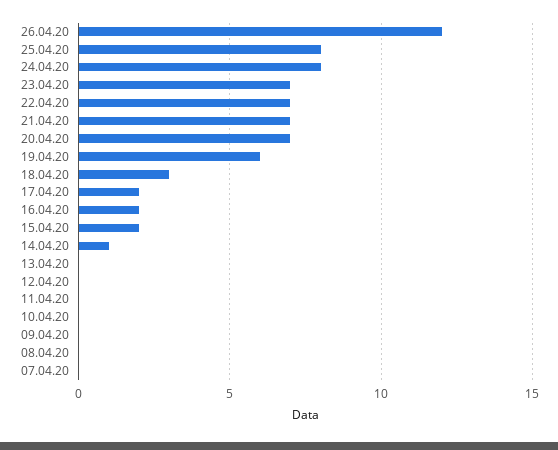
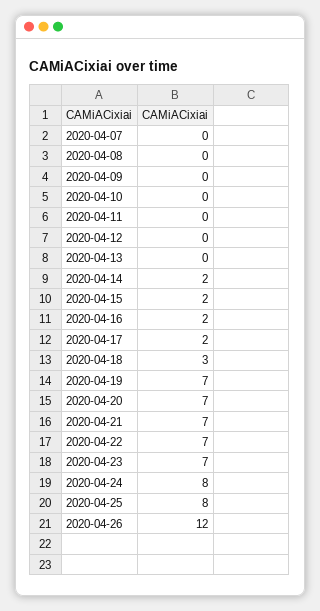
  {
    "26.04.20": 12,
    "25.04.20": 8,
    "24.04.20": 8,
    "23.04.20": 7,
    "22.04.20": 7,
    "21.04.20": 7,
    "20.04.20": 7,
-   "19.04.20": 6,
+   "19.04.20": 7,
    "18.04.20": 3,
    "17.04.20": 2,
    "16.04.20": 2,
    "15.04.20": 2,
-   "14.04.20": 1,
+   "14.04.20": 2,
    "13.04.20": 0,
    "12.04.20": 0,
    "11.04.20": 0,
    "10.04.20": 0,
    "09.04.20": 0,
    "08.04.20": 0,
    "07.04.20": 0
  }

